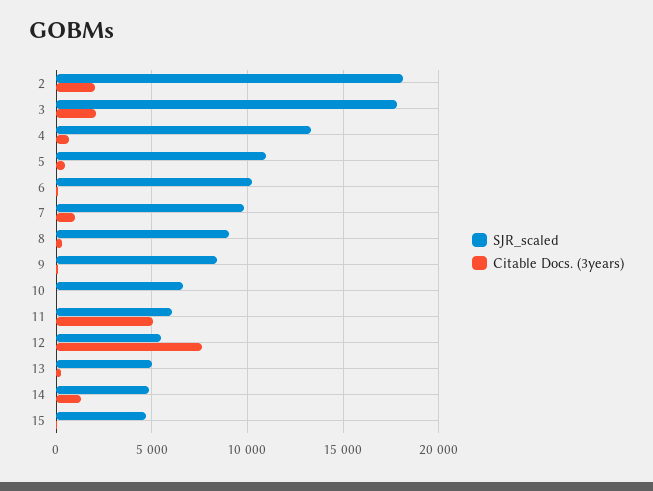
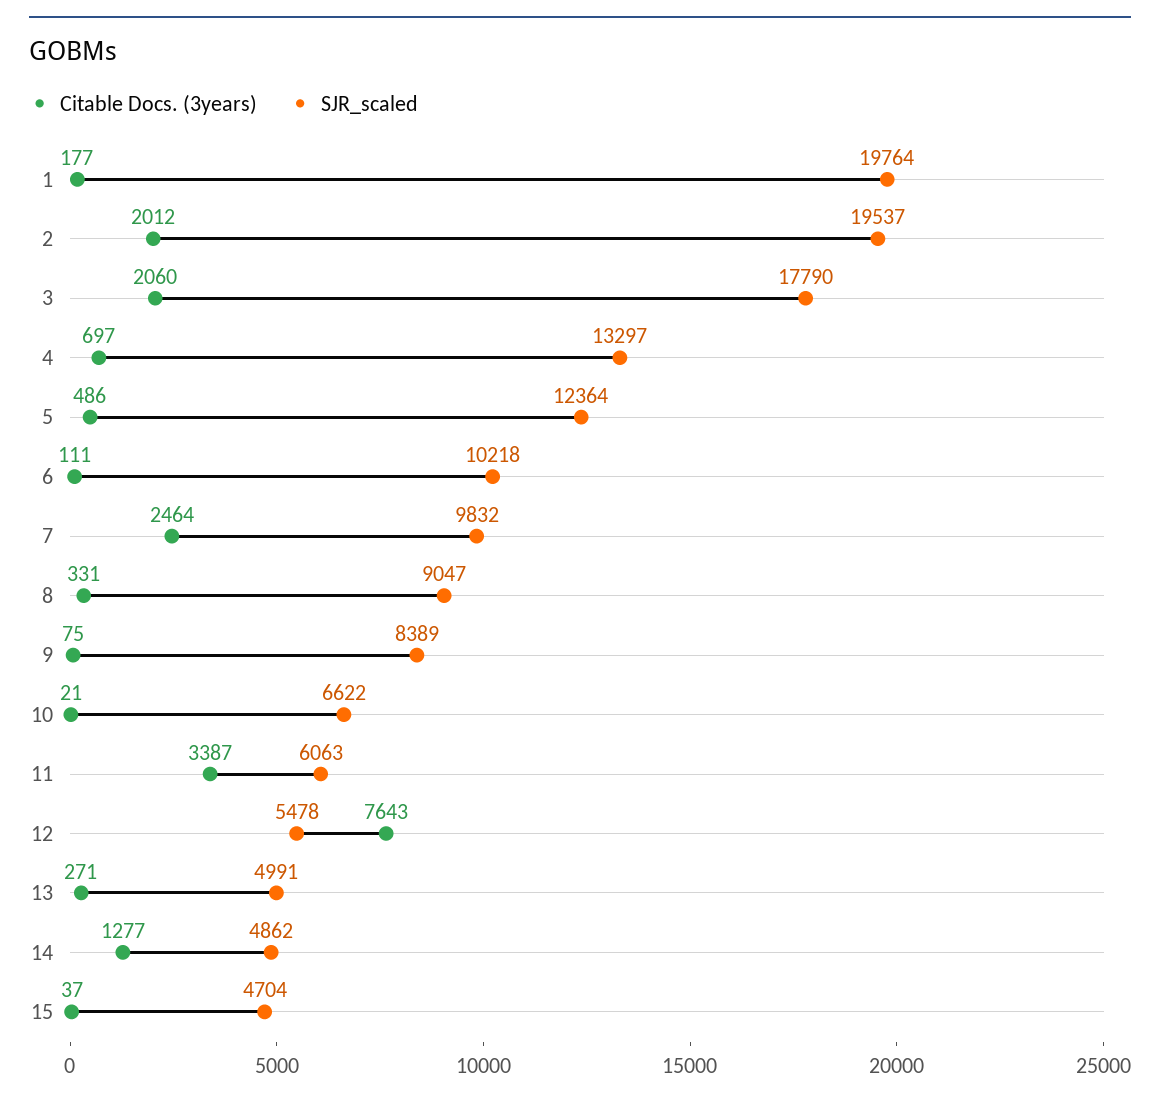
  {
    "SJR_scaled": {
-     "2": 18000,
+     "2": 19537,
      "3": 17790,
      "4": 13297,
-     "5": 11000,
+     "5": 12364,
      "6": 10218,
      "7": 9832,
      "8": 9047,
      "9": 8389,
      "10": 6622,
      "11": 6063,
      "12": 5478,
      "13": 4991,
      "14": 4862,
-     "15": 4704
+     "15": 4704,
+     "1": 19764
    },
    "Citable Docs. (3years)": {
      "2": 2012,
      "3": 2060,
      "4": 697,
      "5": 486,
      "6": 111,
-     "7": 1000,
+     "7": 2464,
      "8": 331,
      "9": 75,
      "10": 21,
-     "11": 5000,
+     "11": 3387,
      "12": 7643,
      "13": 271,
      "14": 1277,
-     "15": 37
+     "15": 37,
+     "1": 177
    }
  }

